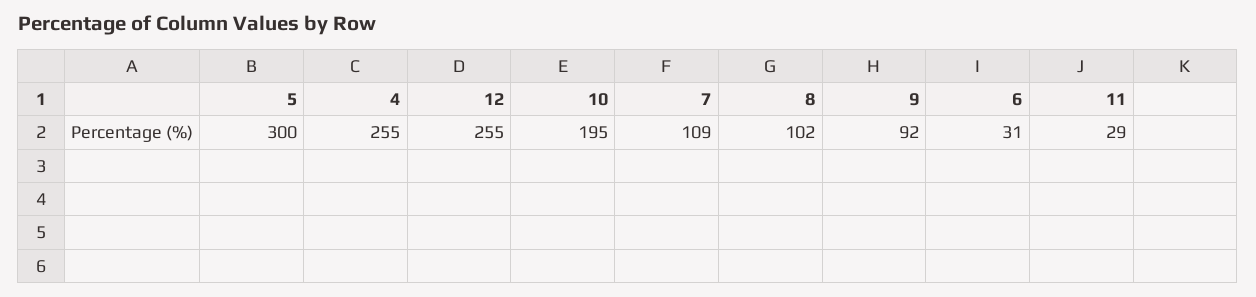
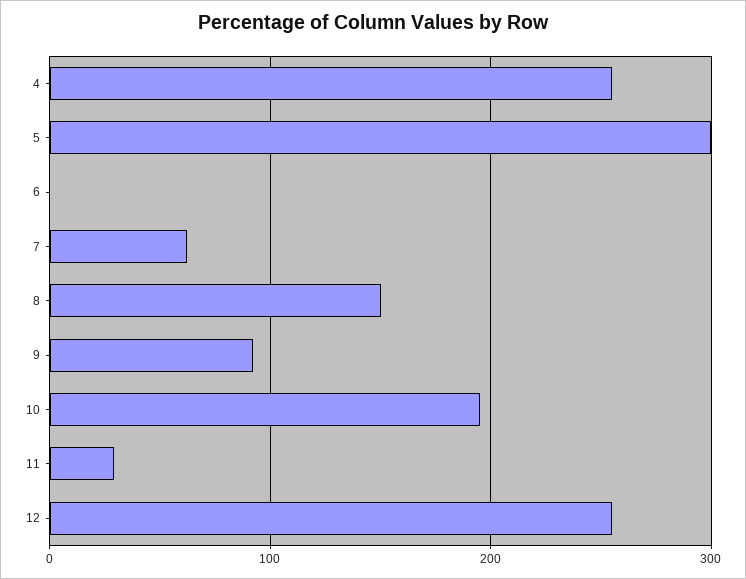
  {
    "5": 300,
    "4": 255,
    "12": 255,
    "10": 195,
-   "7": 109,
+   "7": 60,
-   "8": 102,
+   "8": 150,
    "9": 92,
-   "6": 31,
+   "6": 0,
    "11": 29
  }

